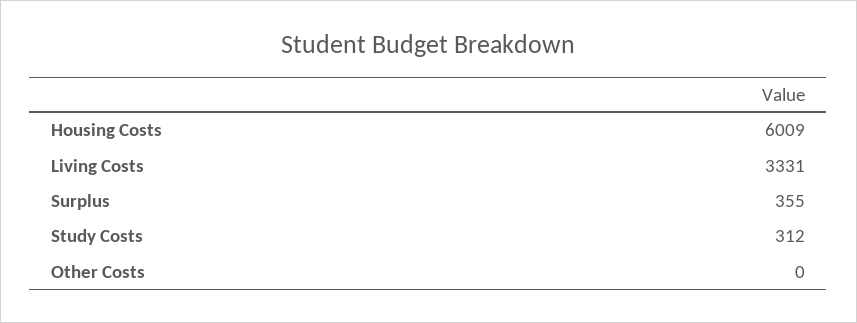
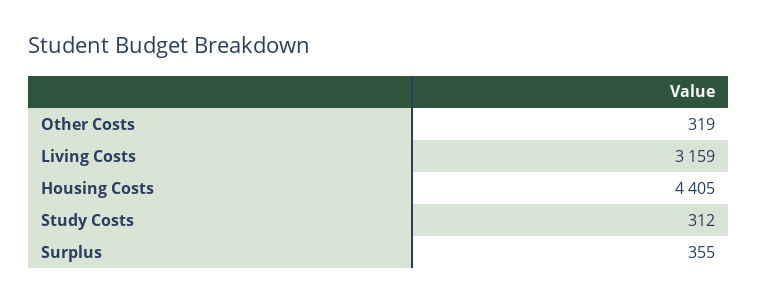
  {
-   "Housing Costs": 6009,
+   "Housing Costs": 4405,
-   "Living Costs": 3331,
+   "Living Costs": 3159,
    "Surplus": 355,
    "Study Costs": 312,
-   "Other Costs": 0
+   "Other Costs": 319
  }

